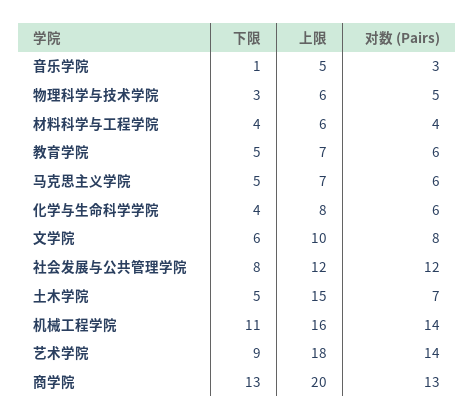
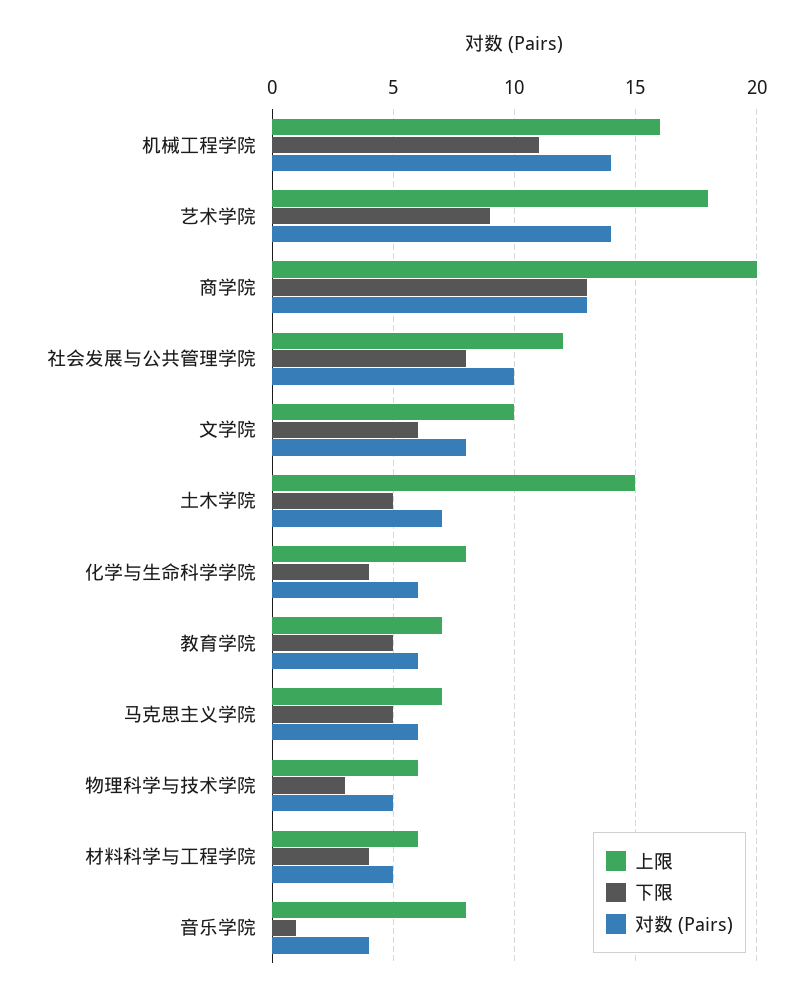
  {
    "下限": {
      "音乐学院": 1,
      "物理科学与技术学院": 3,
      "材料科学与工程学院": 4,
      "教育学院": 5,
      "马克思主义学院": 5,
      "化学与生命科学学院": 4,
      "文学院": 6,
      "社会发展与公共管理学院": 8,
      "土木学院": 5,
      "机械工程学院": 11,
      "艺术学院": 9,
      "商学院": 13
    },
    "上限": {
-     "音乐学院": 5,
+     "音乐学院": 8,
      "物理科学与技术学院": 6,
      "材料科学与工程学院": 6,
      "教育学院": 7,
      "马克思主义学院": 7,
      "化学与生命科学学院": 8,
      "文学院": 10,
      "社会发展与公共管理学院": 12,
      "土木学院": 15,
      "机械工程学院": 16,
      "艺术学院": 18,
      "商学院": 20
    },
    "对数 (Pairs)": {
-     "音乐学院": 3,
+     "音乐学院": 4,
      "物理科学与技术学院": 5,
-     "材料科学与工程学院": 4,
+     "材料科学与工程学院": 5,
      "教育学院": 6,
      "马克思主义学院": 6,
      "化学与生命科学学院": 6,
      "文学院": 8,
-     "社会发展与公共管理学院": 12,
+     "社会发展与公共管理学院": 10,
      "土木学院": 7,
      "机械工程学院": 14,
      "艺术学院": 14,
      "商学院": 13
    }
  }

